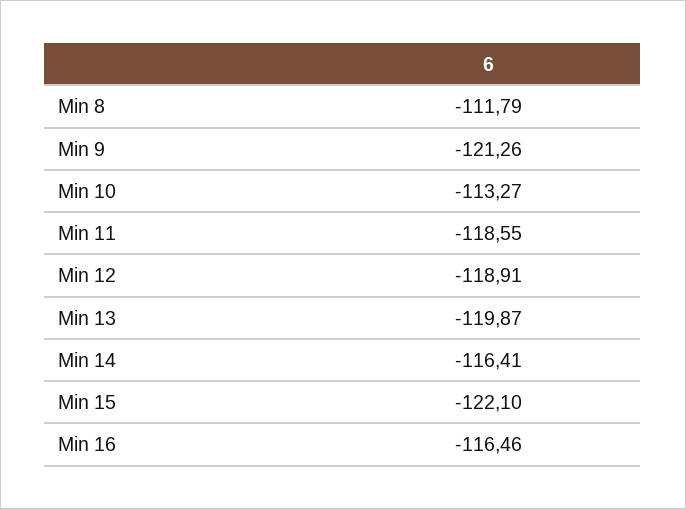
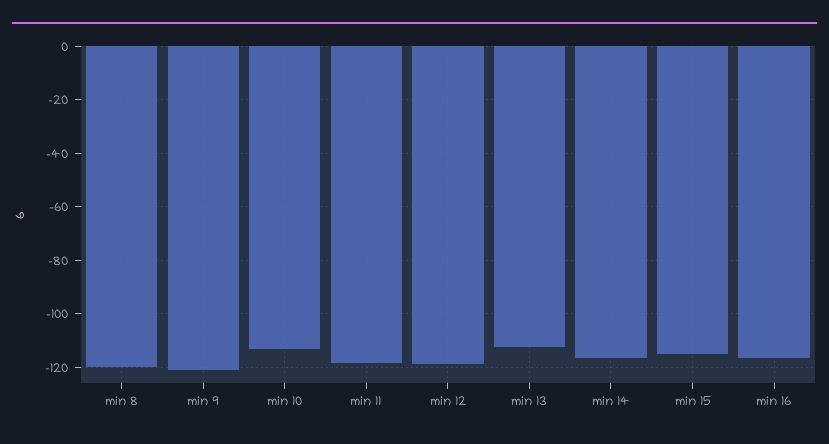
  {
-   "Min 8": -111.79,
+   "Min 8": -120,
    "Min 9": -121.26,
    "Min 10": -113.27,
    "Min 11": -118.55,
    "Min 12": -118.91,
-   "Min 13": -119.87,
+   "Min 13": -112.5,
    "Min 14": -116.41,
-   "Min 15": -122.1,
+   "Min 15": -115,
    "Min 16": -116.46
  }

